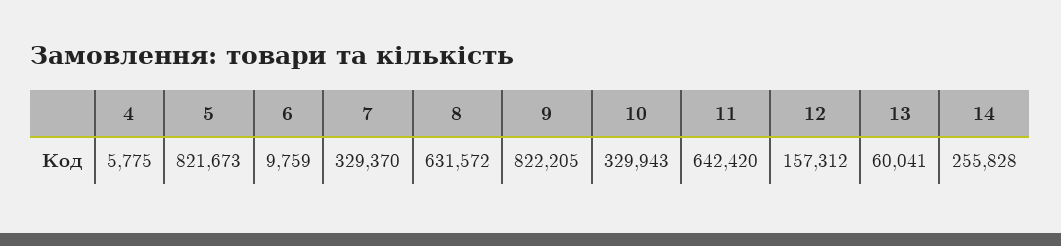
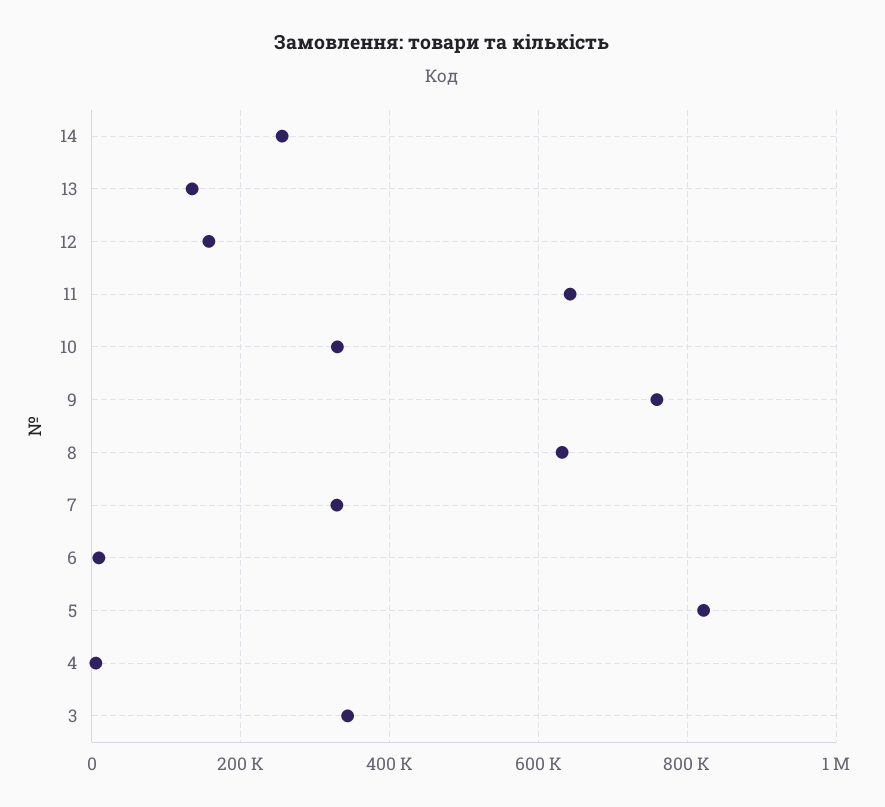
  {
    "4": 5775,
    "5": 821673,
    "6": 9759,
    "7": 329370,
    "8": 631572,
-   "9": 822205,
+   "9": 760000,
    "10": 329943,
    "11": 642420,
    "12": 157312,
-   "13": 60041,
+   "13": 140000,
-   "14": 255828
+   "14": 255828,
+   "3": 340000
  }

